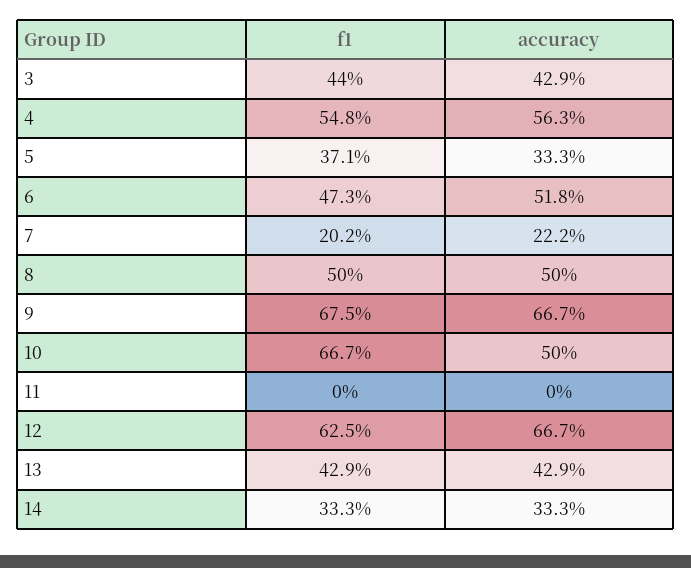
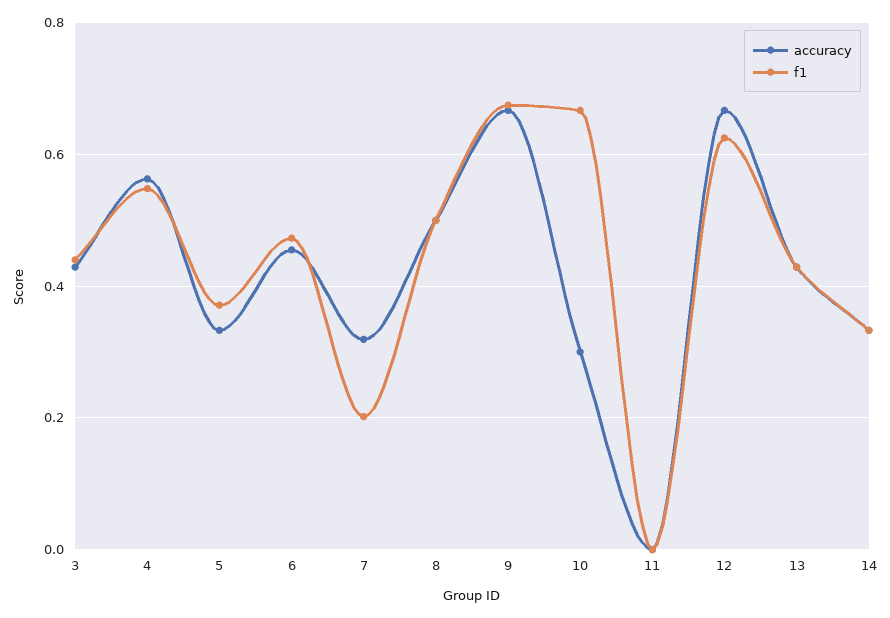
  {
    "f1": {
      "3": 0.44,
      "4": 0.548,
      "5": 0.371,
      "6": 0.473,
      "7": 0.202,
      "8": 0.5,
      "9": 0.675,
      "10": 0.667,
      "11": 0,
      "12": 0.625,
      "13": 0.429,
      "14": 0.333
    },
    "accuracy": {
      "3": 0.429,
      "4": 0.563,
      "5": 0.333,
-     "6": 0.518,
+     "6": 0.46,
-     "7": 0.222,
+     "7": 0.32,
      "8": 0.5,
      "9": 0.667,
-     "10": 0.5,
+     "10": 0.3,
      "11": 0,
      "12": 0.667,
      "13": 0.429,
      "14": 0.333
    }
  }

